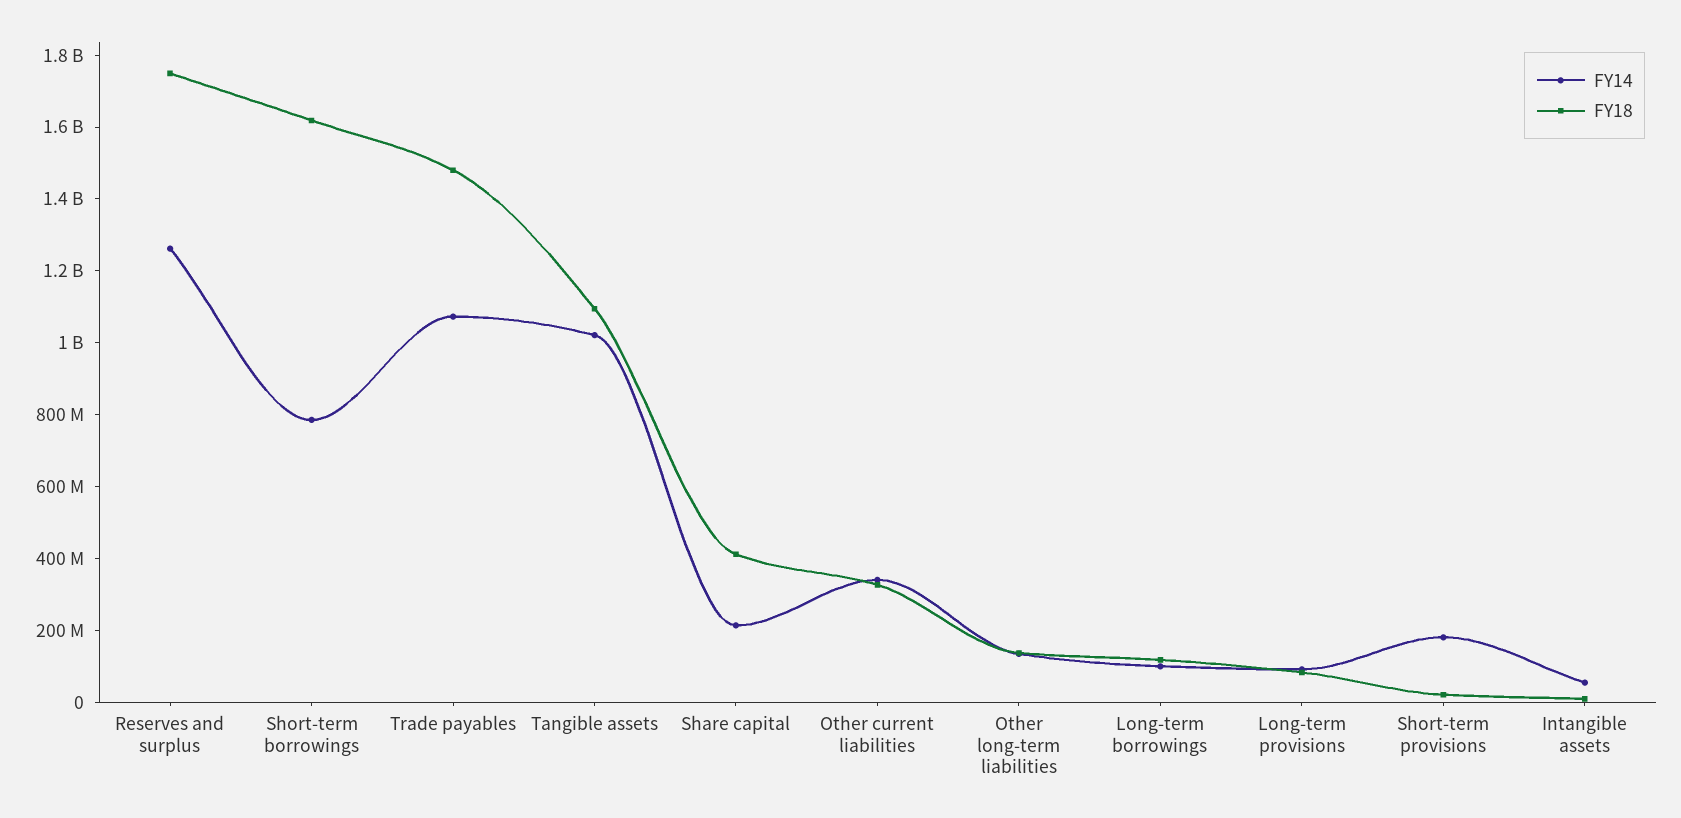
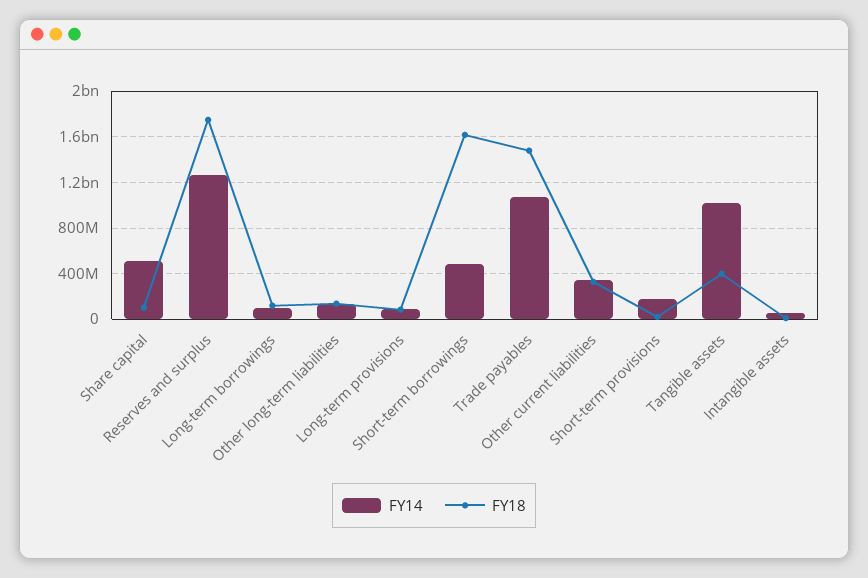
  {
    "FY14": {
      "Reserves and surplus": 1250000000,
-     "Short-term borrowings": 800000000,
+     "Short-term borrowings": 500000000,
      "Trade payables": 1050000000,
      "Tangible assets": 1000000000,
-     "Share capital": 200000000,
+     "Share capital": 500000000,
      "Other current liabilities": 350000000,
      "Other long-term liabilities": 150000000,
      "Long-term borrowings": 100000000,
      "Long-term provisions": 100000000,
      "Short-term provisions": 200000000,
      "Intangible assets": 50000000
    },
    "FY18": {
      "Reserves and surplus": 1750000000,
      "Short-term borrowings": 1600000000,
      "Trade payables": 1500000000,
-     "Tangible assets": 1100000000,
+     "Tangible assets": 400000000,
-     "Share capital": 400000000,
+     "Share capital": 100000000,
      "Other current liabilities": 350000000,
      "Other long-term liabilities": 150000000,
      "Long-term borrowings": 100000000,
      "Long-term provisions": 100000000,
      "Short-term provisions": 0,
      "Intangible assets": 0
    }
  }

